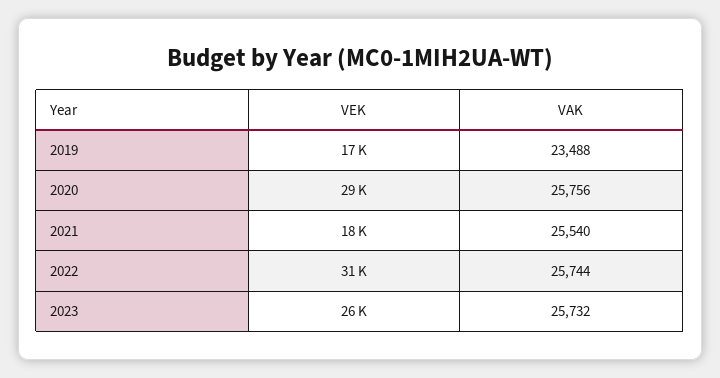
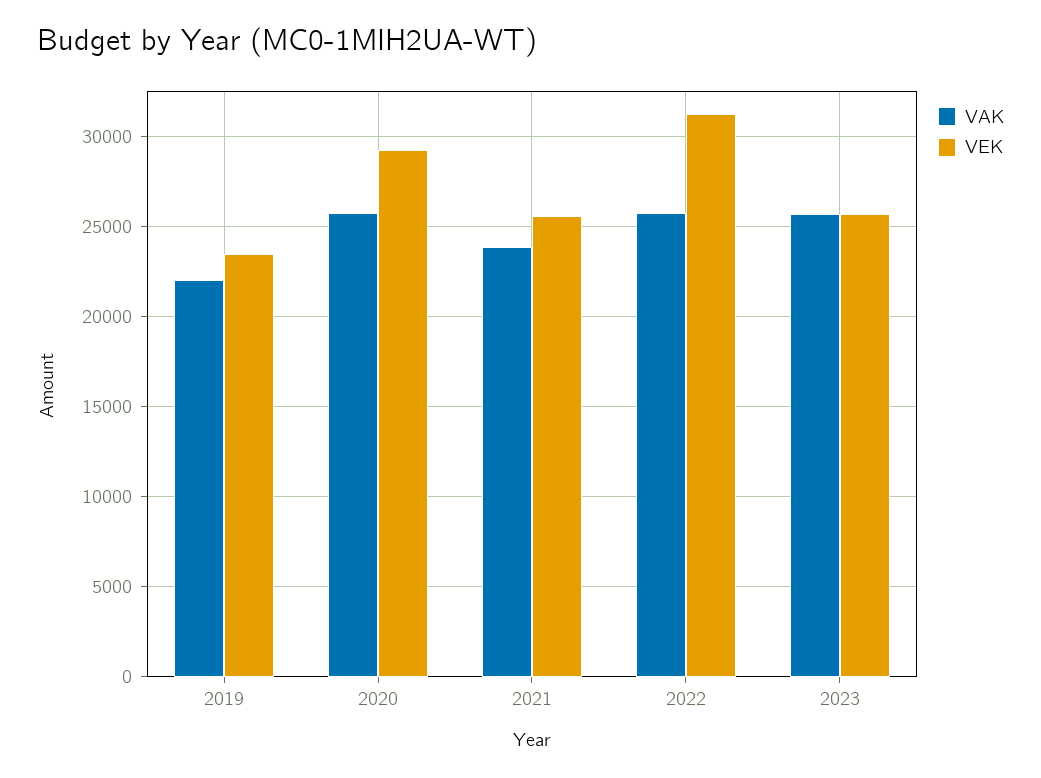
  {
    "VEK": {
-     "2019": 17000,
+     "2019": 23500,
      "2020": 29000,
-     "2021": 18000,
+     "2021": 25500,
      "2022": 31000,
      "2023": 26000
    },
    "VAK": {
-     "2019": 23488,
+     "2019": 22000,
      "2020": 25756,
-     "2021": 25540,
+     "2021": 24000,
      "2022": 25744,
      "2023": 25732
    }
  }

